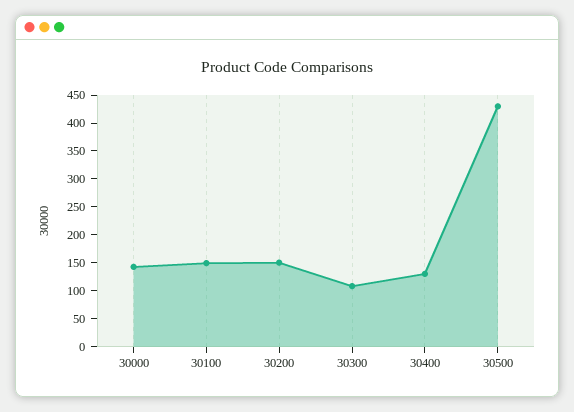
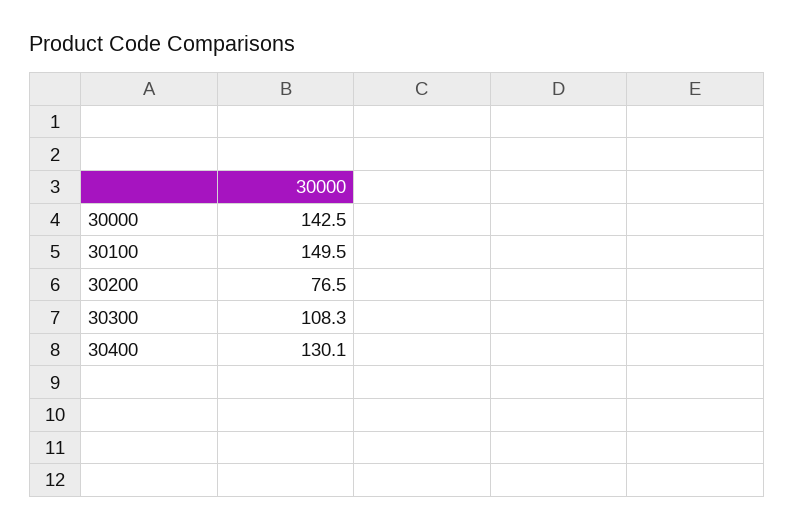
  {
    "30000": 142.5,
    "30100": 149.5,
-   "30200": 150,
+   "30200": 76.5,
    "30300": 108.3,
-   "30400": 130.1,
+   "30400": 130.1
-   "30500": 425
  }

